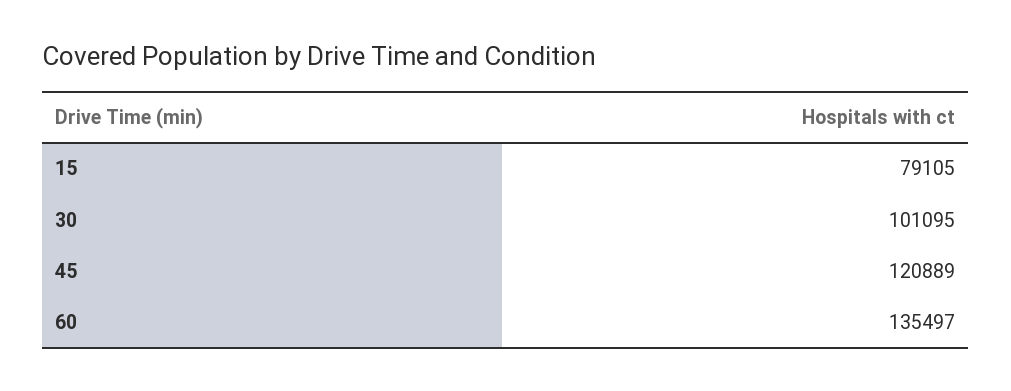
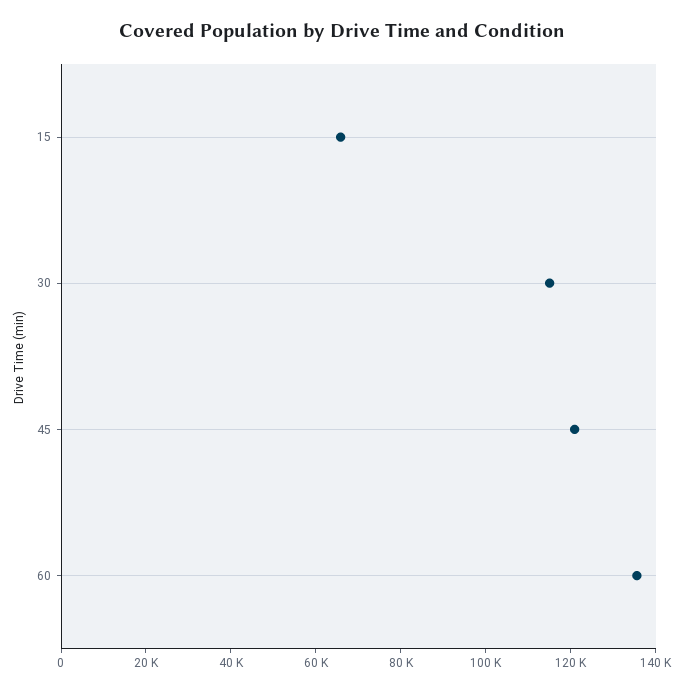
  {
-   "15": 79105,
+   "15": 65000,
-   "30": 101095,
+   "30": 115000,
    "45": 120889,
    "60": 135497
  }

